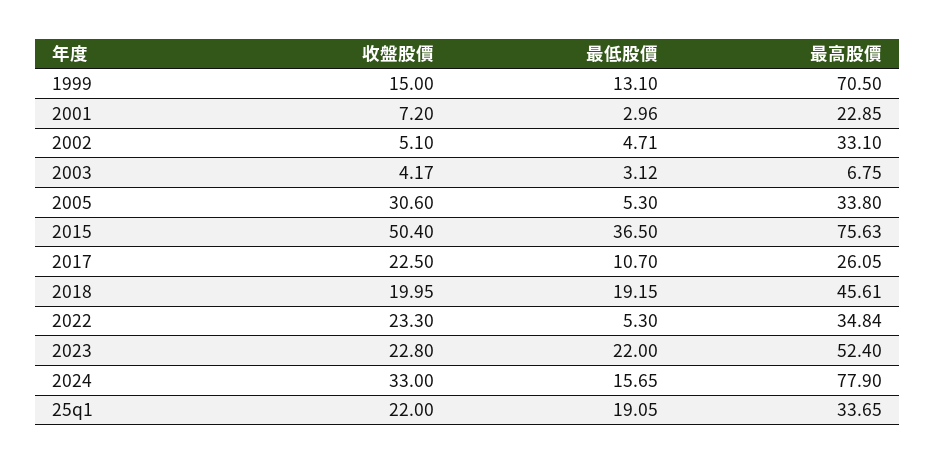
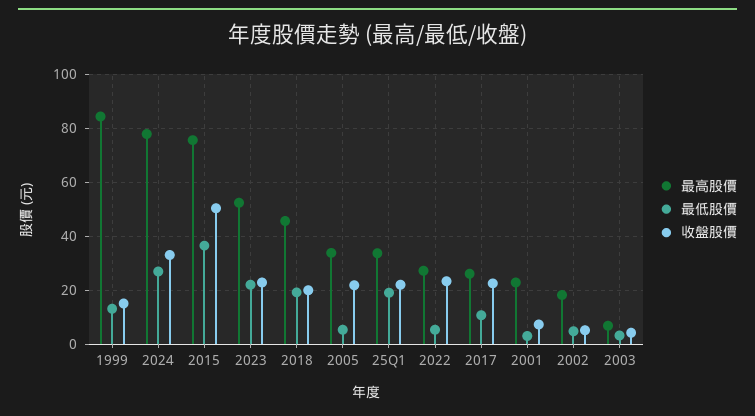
  {
    "收盤股價": {
      "1999": 15,
      "2001": 7.2,
      "2002": 5.1,
      "2003": 4.17,
-     "2005": 30.6,
+     "2005": 22.5,
      "2015": 50.4,
      "2017": 22.5,
      "2018": 19.95,
      "2022": 23.3,
      "2023": 22.8,
      "2024": 33,
      "25q1": 22
    },
    "最低股價": {
      "1999": 13.1,
      "2001": 2.96,
      "2002": 4.71,
      "2003": 3.12,
      "2005": 5.3,
      "2015": 36.5,
      "2017": 10.7,
      "2018": 19.15,
      "2022": 5.3,
      "2023": 22,
-     "2024": 15.65,
+     "2024": 27.5,
      "25q1": 19.05
    },
    "最高股價": {
-     "1999": 70.5,
+     "1999": 85,
      "2001": 22.85,
-     "2002": 33.1,
+     "2002": 17.5,
      "2003": 6.75,
      "2005": 33.8,
      "2015": 75.63,
      "2017": 26.05,
      "2018": 45.61,
-     "2022": 34.84,
+     "2022": 27.5,
      "2023": 52.4,
      "2024": 77.9,
      "25q1": 33.65
    }
  }

